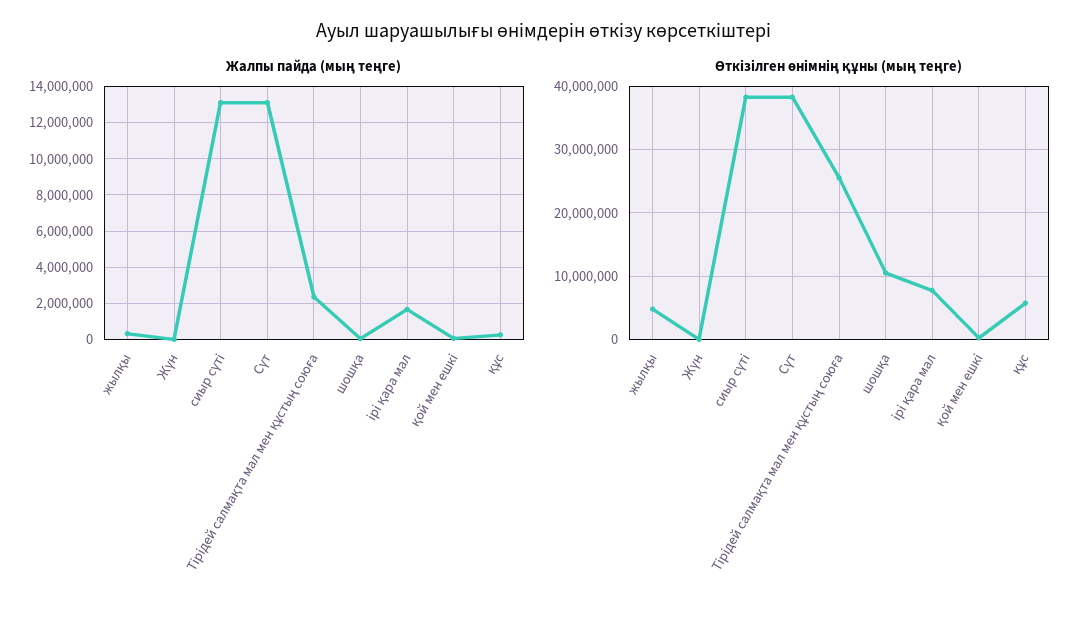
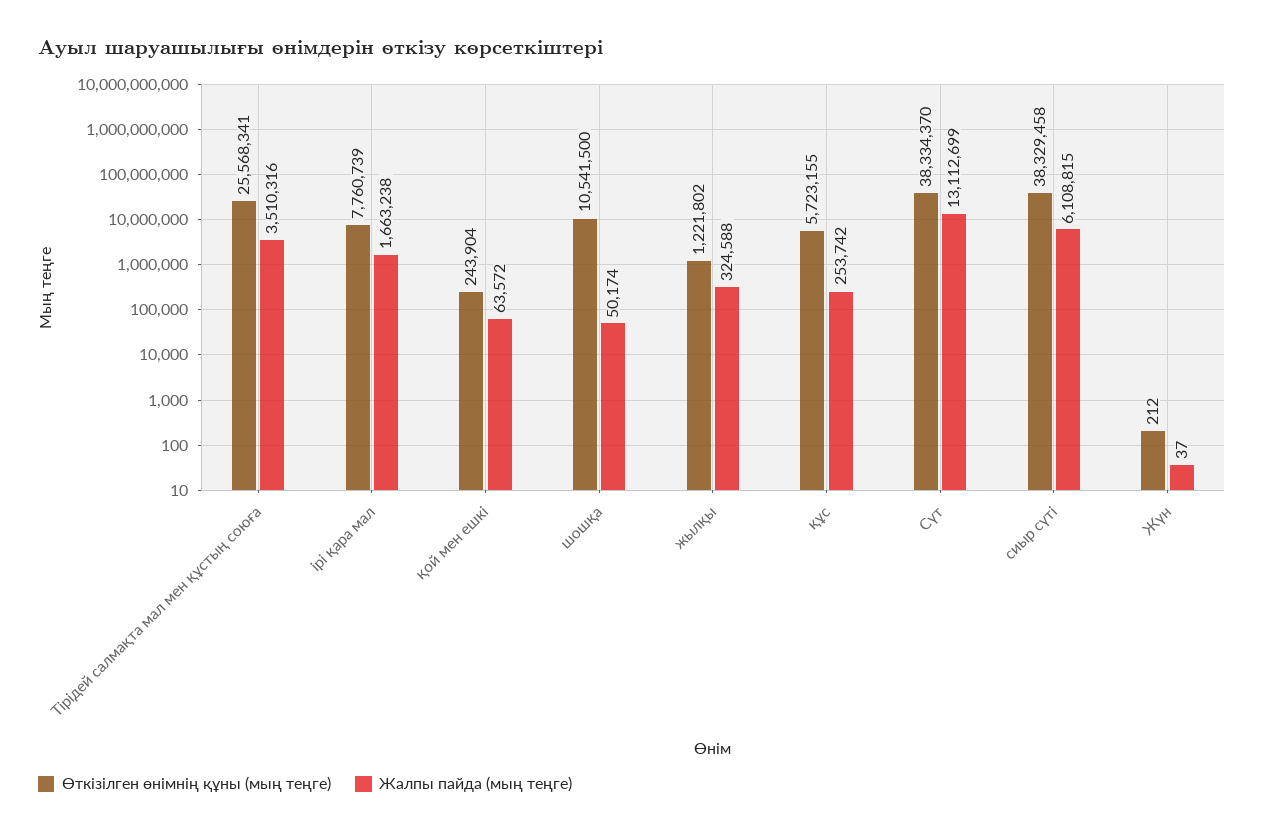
  {
    "Жалпы пайда (мың теңге)": {
      "жылқы": 324588,
      "Жүн": 37,
-     "сиыр сүті": 13000000,
+     "сиыр сүті": 6108815,
      "Сүт": 13112699,
-     "Тірідей салмақта мал мен құстың союға": 2500000,
+     "Тірідей салмақта мал мен құстың союға": 3510316,
      "шошқа": 50174,
      "ірі қара мал": 1663238,
      "қой мен ешкі": 63572,
      "құс": 253742
    },
    "Өткізілген өнімнің құны (мың теңге)": {
-     "жылқы": 5000000,
+     "жылқы": 1221802,
      "Жүн": 212,
      "сиыр сүті": 38329458,
      "Сүт": 38334370,
      "Тірідей салмақта мал мен құстың союға": 25568341,
      "шошқа": 10541500,
      "ірі қара мал": 7760739,
      "қой мен ешкі": 243904,
      "құс": 5723155
    }
  }

